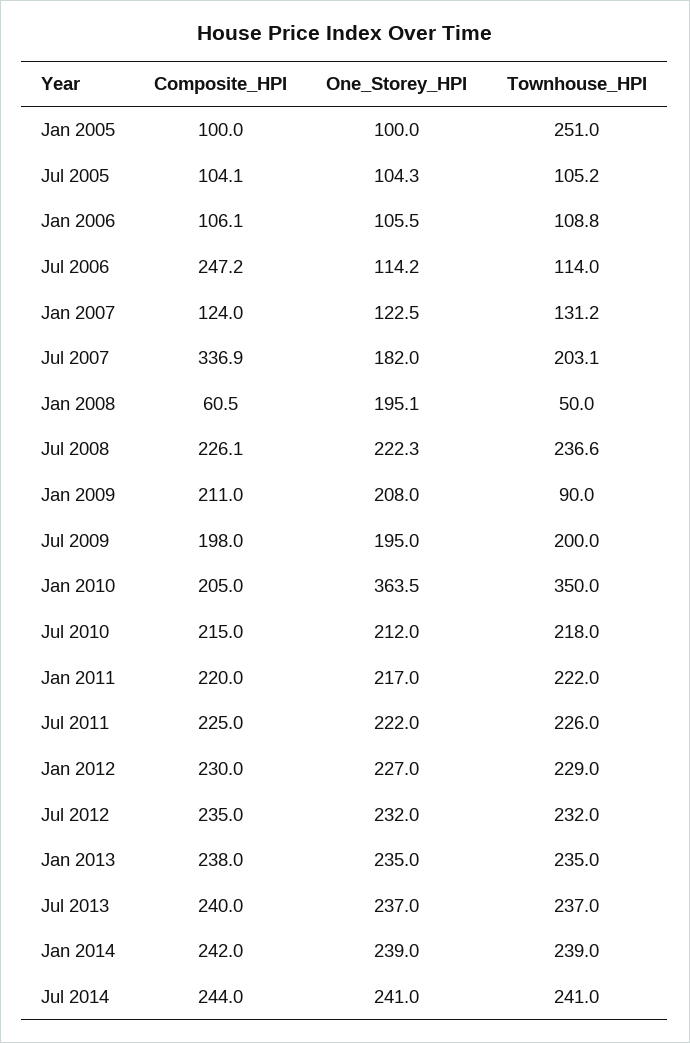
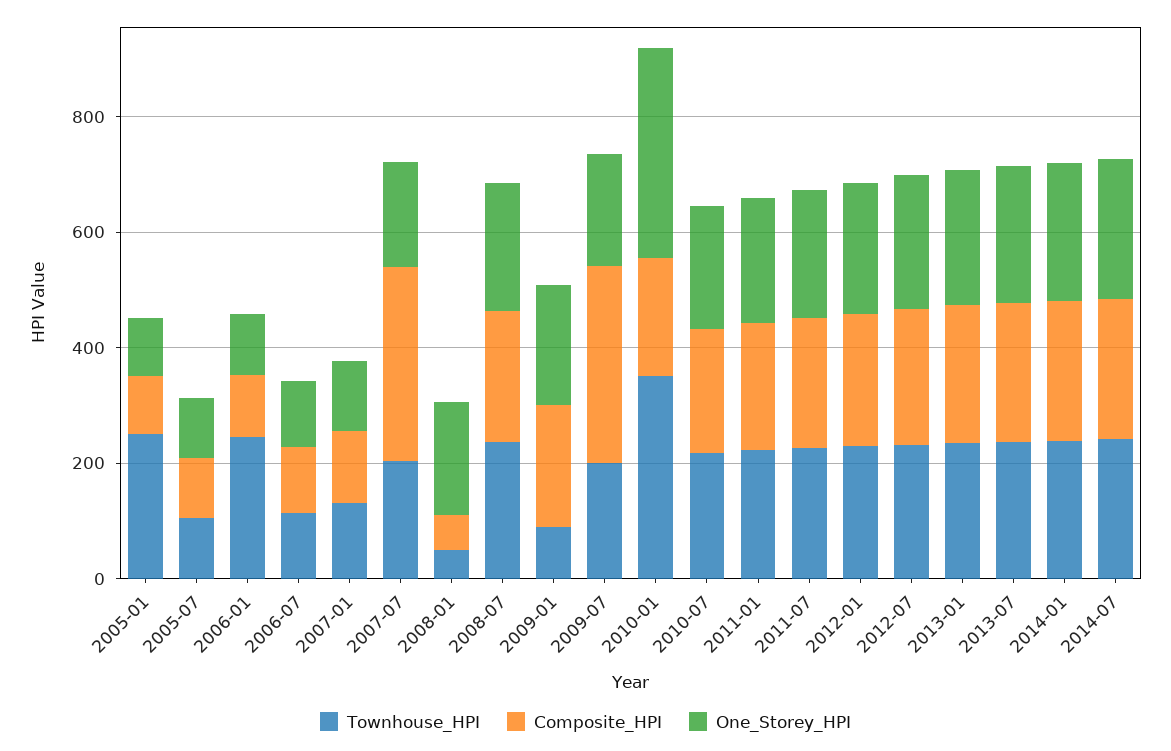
  {
    "Composite_HPI": {
      "Jan 2005": 100,
      "Jul 2005": 104.1,
      "Jan 2006": 106.1,
-     "Jul 2006": 247.2,
+     "Jul 2006": 100,
      "Jan 2007": 124,
      "Jul 2007": 336.9,
      "Jan 2008": 60.5,
      "Jul 2008": 226.1,
      "Jan 2009": 211,
-     "Jul 2009": 198,
+     "Jul 2009": 350,
      "Jan 2010": 205,
      "Jul 2010": 215,
      "Jan 2011": 220,
      "Jul 2011": 225,
      "Jan 2012": 230,
      "Jul 2012": 235,
      "Jan 2013": 238,
      "Jul 2013": 240,
      "Jan 2014": 242,
      "Jul 2014": 244
    },
    "One_Storey_HPI": {
      "Jan 2005": 100,
      "Jul 2005": 104.3,
      "Jan 2006": 105.5,
      "Jul 2006": 114.2,
      "Jan 2007": 122.5,
      "Jul 2007": 182,
      "Jan 2008": 195.1,
      "Jul 2008": 222.3,
      "Jan 2009": 208,
      "Jul 2009": 195,
      "Jan 2010": 363.5,
      "Jul 2010": 212,
      "Jan 2011": 217,
      "Jul 2011": 222,
      "Jan 2012": 227,
      "Jul 2012": 232,
      "Jan 2013": 235,
      "Jul 2013": 237,
      "Jan 2014": 239,
      "Jul 2014": 241
    },
    "Townhouse_HPI": {
      "Jan 2005": 251,
      "Jul 2005": 105.2,
-     "Jan 2006": 108.8,
+     "Jan 2006": 250,
      "Jul 2006": 114,
      "Jan 2007": 131.2,
      "Jul 2007": 203.1,
      "Jan 2008": 50,
      "Jul 2008": 236.6,
      "Jan 2009": 90,
      "Jul 2009": 200,
      "Jan 2010": 350,
      "Jul 2010": 218,
      "Jan 2011": 222,
      "Jul 2011": 226,
      "Jan 2012": 229,
      "Jul 2012": 232,
      "Jan 2013": 235,
      "Jul 2013": 237,
      "Jan 2014": 239,
      "Jul 2014": 241
    }
  }

